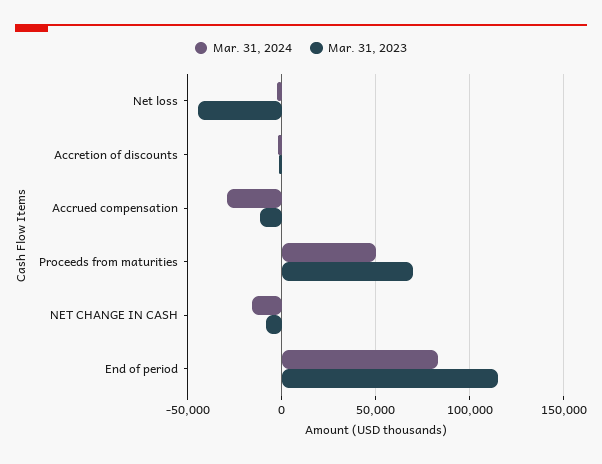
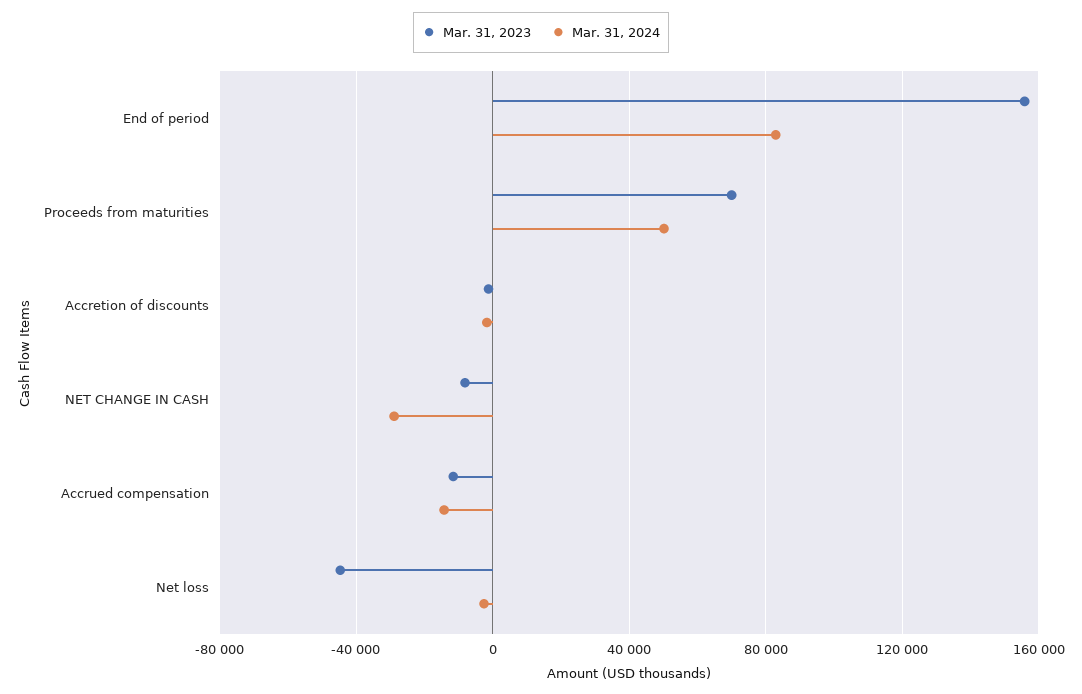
  {
    "Mar. 31, 2024": {
      "Net loss": -5000,
      "Accretion of discounts": 0,
-     "Accrued compensation": -30000,
+     "Accrued compensation": -15000,
      "Proceeds from maturities": 50000,
-     "NET CHANGE IN CASH": -15000,
+     "NET CHANGE IN CASH": -30000,
      "End of period": 85000
    },
    "Mar. 31, 2023": {
      "Net loss": -45000,
      "Accretion of discounts": 0,
      "Accrued compensation": -10000,
      "Proceeds from maturities": 70000,
      "NET CHANGE IN CASH": -10000,
-     "End of period": 115000
+     "End of period": 155000
    }
  }

